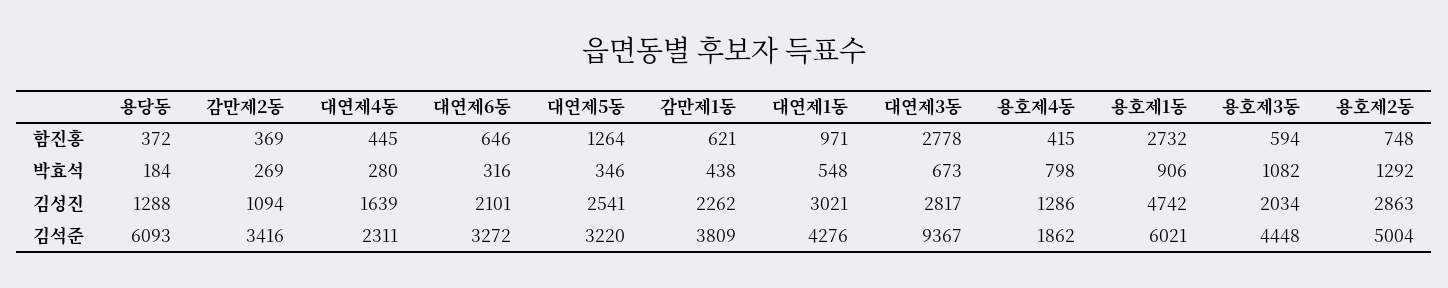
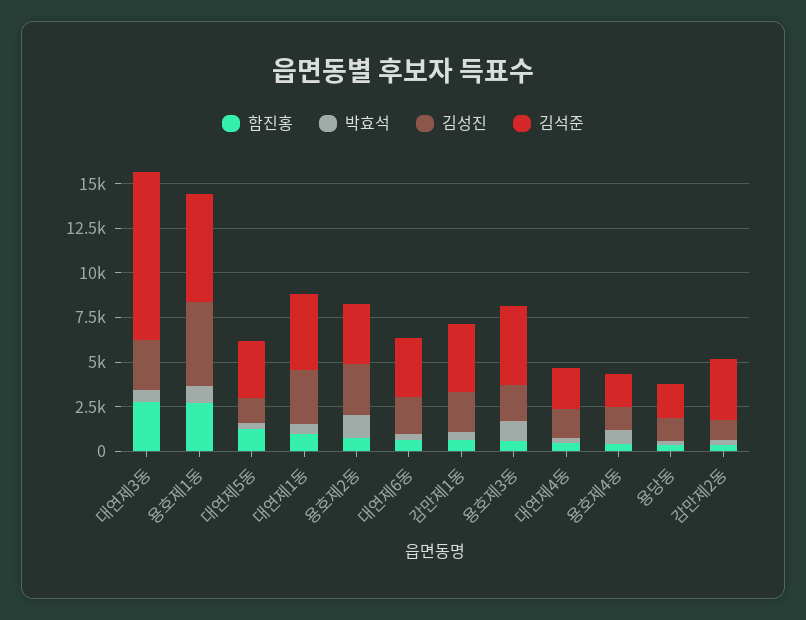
  {
    "함진홍": {
      "용당동": 372,
      "감만제2동": 369,
      "대연제4동": 445,
      "대연제6동": 646,
      "대연제5동": 1264,
      "감만제1동": 621,
      "대연제1동": 971,
      "대연제3동": 2778,
      "용호제4동": 415,
      "용호제1동": 2732,
      "용호제3동": 594,
      "용호제2동": 748
    },
    "박효석": {
      "용당동": 184,
      "감만제2동": 269,
      "대연제4동": 280,
      "대연제6동": 316,
      "대연제5동": 346,
      "감만제1동": 438,
      "대연제1동": 548,
      "대연제3동": 673,
      "용호제4동": 798,
      "용호제1동": 906,
      "용호제3동": 1082,
      "용호제2동": 1292
    },
    "김성진": {
      "용당동": 1288,
      "감만제2동": 1094,
      "대연제4동": 1639,
      "대연제6동": 2101,
-     "대연제5동": 2541,
+     "대연제5동": 1500,
      "감만제1동": 2262,
      "대연제1동": 3021,
      "대연제3동": 2817,
      "용호제4동": 1286,
      "용호제1동": 4742,
      "용호제3동": 2034,
      "용호제2동": 2863
    },
    "김석준": {
-     "용당동": 6093,
+     "용당동": 2000,
      "감만제2동": 3416,
      "대연제4동": 2311,
      "대연제6동": 3272,
      "대연제5동": 3220,
      "감만제1동": 3809,
      "대연제1동": 4276,
      "대연제3동": 9367,
      "용호제4동": 1862,
      "용호제1동": 6021,
      "용호제3동": 4448,
-     "용호제2동": 5004
+     "용호제2동": 3500
    }
  }

